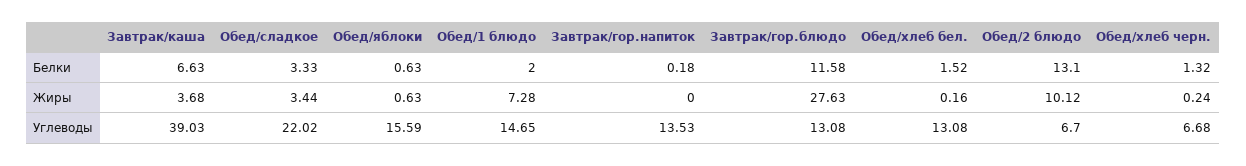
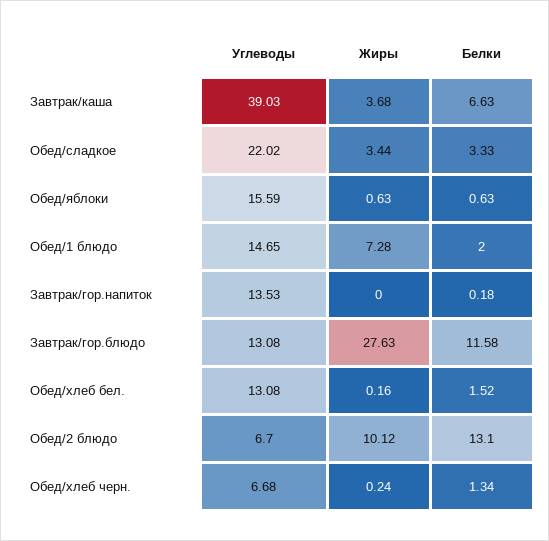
  {
    "Завтрак/каша": {
      "Белки": 6.63,
      "Жиры": 3.68,
      "Углеводы": 39.03
    },
    "Обед/сладкое": {
      "Белки": 3.33,
      "Жиры": 3.44,
      "Углеводы": 22.02
    },
    "Обед/яблоки": {
      "Белки": 0.63,
      "Жиры": 0.63,
      "Углеводы": 15.59
    },
    "Обед/1 блюдо": {
      "Белки": 2,
      "Жиры": 7.28,
      "Углеводы": 14.65
    },
    "Завтрак/гор.напиток": {
      "Белки": 0.18,
      "Жиры": 0,
      "Углеводы": 13.53
    },
    "Завтрак/гор.блюдо": {
      "Белки": 11.58,
      "Жиры": 27.63,
      "Углеводы": 13.08
    },
    "Обед/хлеб бел.": {
      "Белки": 1.52,
      "Жиры": 0.16,
      "Углеводы": 13.08
    },
    "Обед/2 блюдо": {
      "Белки": 13.1,
      "Жиры": 10.12,
      "Углеводы": 6.7
    },
    "Обед/хлеб черн.": {
-     "Белки": 1.32,
+     "Белки": 1.34,
      "Жиры": 0.24,
      "Углеводы": 6.68
    }
  }

